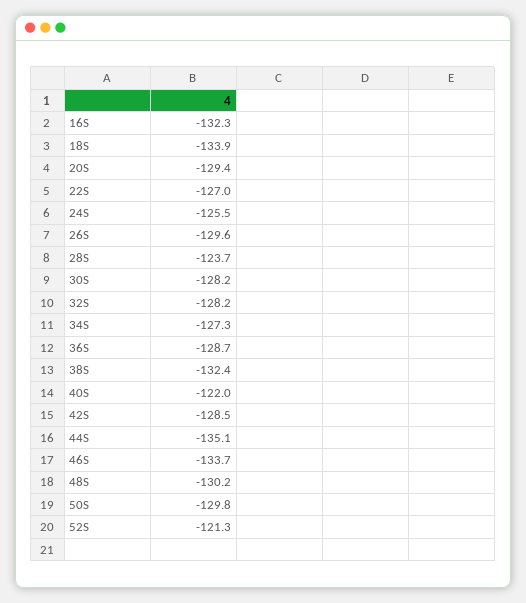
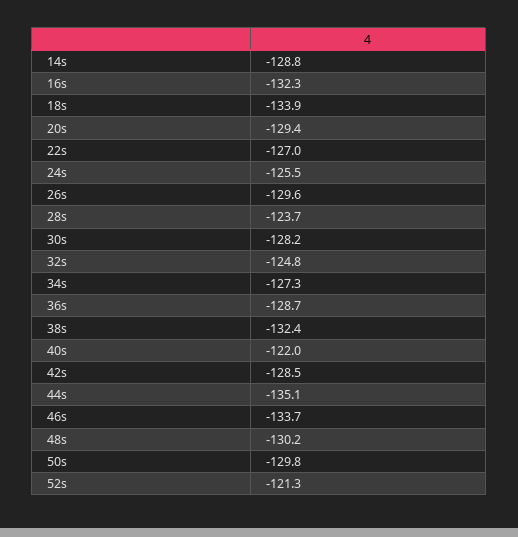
  {
    "16S": -132.3,
    "18S": -133.9,
    "20S": -129.4,
    "22S": -127,
    "24S": -125.5,
    "26S": -129.6,
    "28S": -123.7,
    "30S": -128.2,
-   "32S": -128.2,
+   "32S": -124.8,
    "34S": -127.3,
    "36S": -128.7,
    "38S": -132.4,
    "40S": -122,
    "42S": -128.5,
    "44S": -135.1,
    "46S": -133.7,
    "48S": -130.2,
    "50S": -129.8,
-   "52S": -121.3
+   "52S": -121.3,
+   "14s": -128.8
  }

